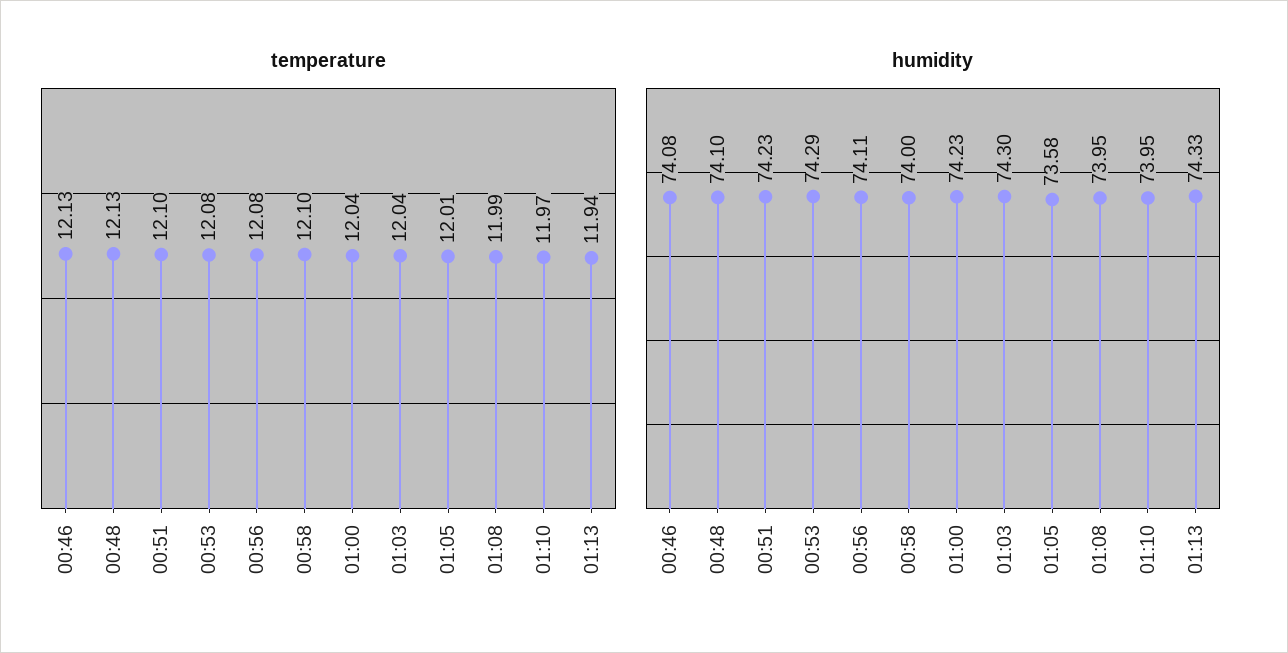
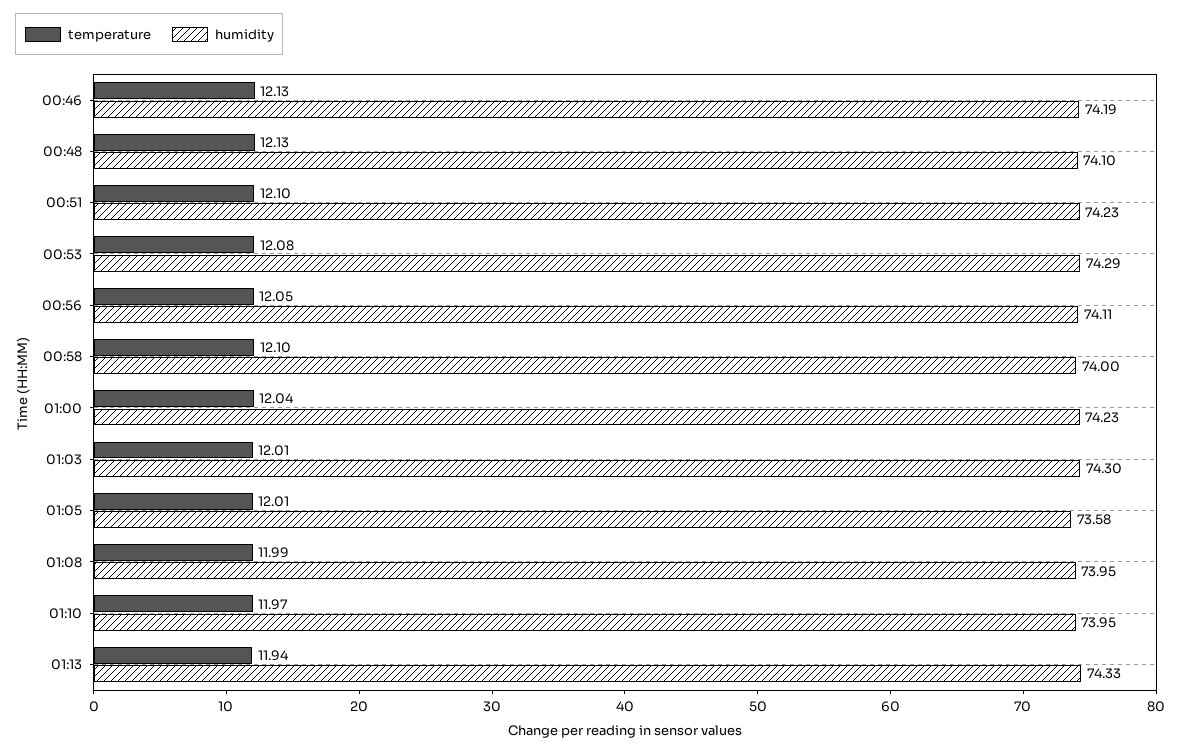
  {
    "temperature": {
      "00:46": 12.13,
      "00:48": 12.13,
      "00:51": 12.1,
      "00:53": 12.08,
-     "00:56": 12.08,
+     "00:56": 12.05,
      "00:58": 12.1,
      "01:00": 12.04,
-     "01:03": 12.04,
+     "01:03": 12.01,
      "01:05": 12.01,
      "01:08": 11.99,
      "01:10": 11.97,
      "01:13": 11.94
    },
    "humidity": {
-     "00:46": 74.08,
+     "00:46": 74.19,
      "00:48": 74.1,
      "00:51": 74.23,
      "00:53": 74.29,
      "00:56": 74.11,
      "00:58": 74,
      "01:00": 74.23,
      "01:03": 74.3,
      "01:05": 73.58,
      "01:08": 73.95,
      "01:10": 73.95,
      "01:13": 74.33
    }
  }

